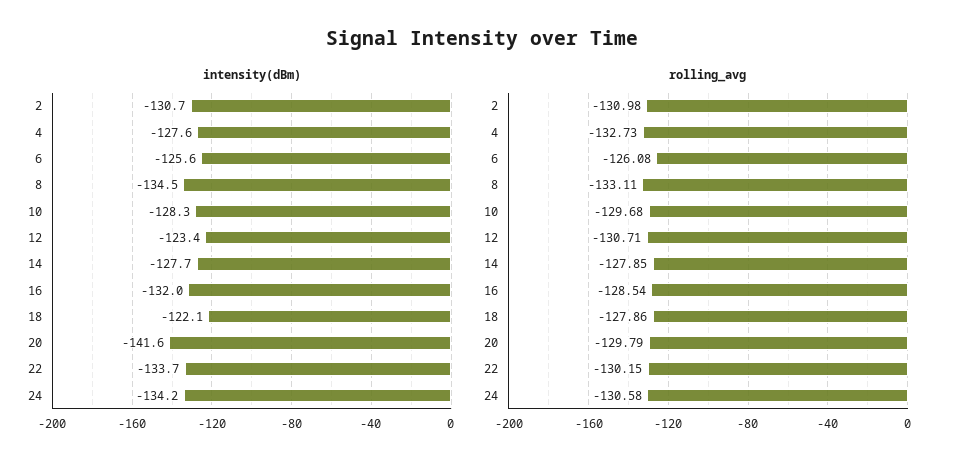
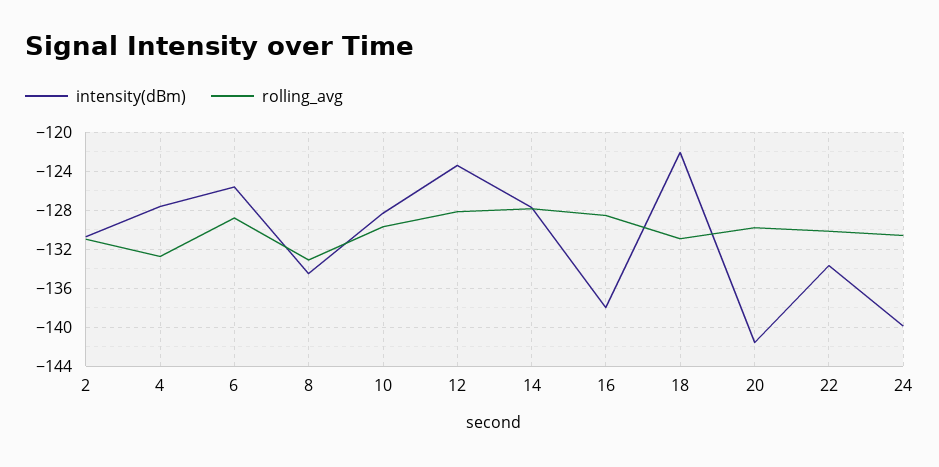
  {
    "intensity(dBm)": {
      "2": -130.7,
      "4": -127.6,
      "6": -125.6,
      "8": -134.5,
      "10": -128.3,
      "12": -123.4,
      "14": -127.7,
-     "16": -132,
+     "16": -138,
      "18": -122.1,
      "20": -141.6,
      "22": -133.7,
-     "24": -134.2
+     "24": -140
    },
    "rolling_avg": {
      "2": -130.98,
      "4": -132.73,
-     "6": -126.08,
+     "6": -129,
      "8": -133.11,
      "10": -129.68,
-     "12": -130.71,
+     "12": -128,
      "14": -127.85,
      "16": -128.54,
-     "18": -127.86,
+     "18": -131,
      "20": -129.79,
      "22": -130.15,
      "24": -130.58
    }
  }

